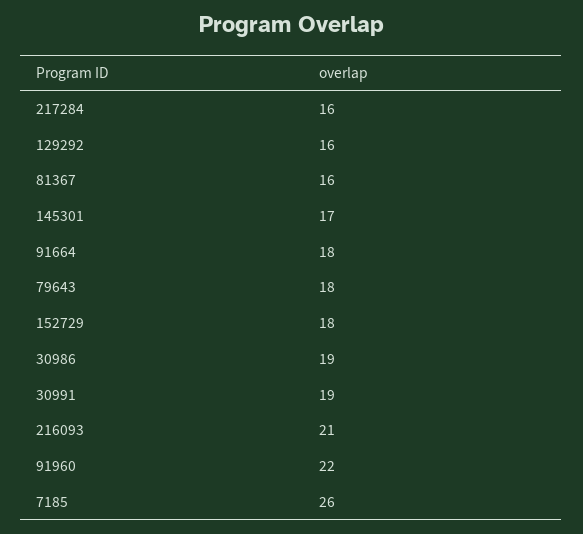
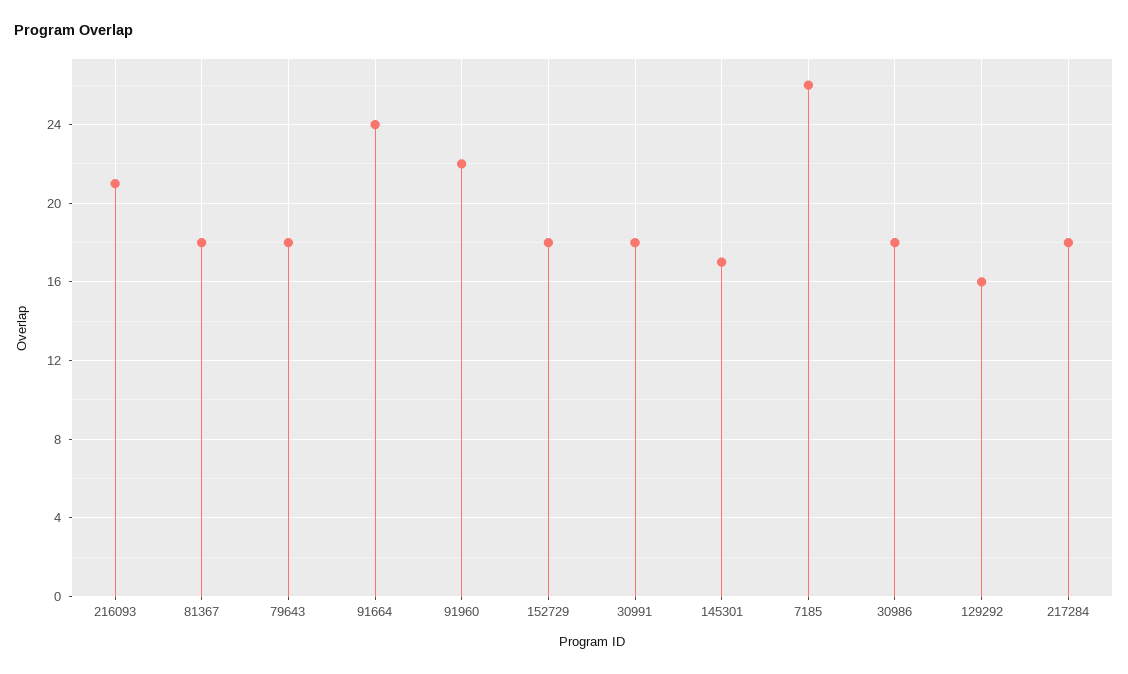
  {
-   "217284": 16,
+   "217284": 18,
    "129292": 16,
-   "81367": 16,
+   "81367": 18,
    "145301": 17,
-   "91664": 18,
+   "91664": 24,
    "79643": 18,
    "152729": 18,
-   "30986": 19,
+   "30986": 18,
-   "30991": 19,
+   "30991": 18,
    "216093": 21,
    "91960": 22,
    "7185": 26
  }

